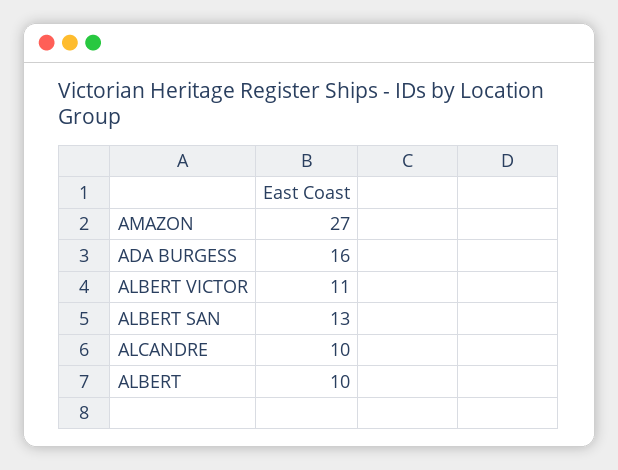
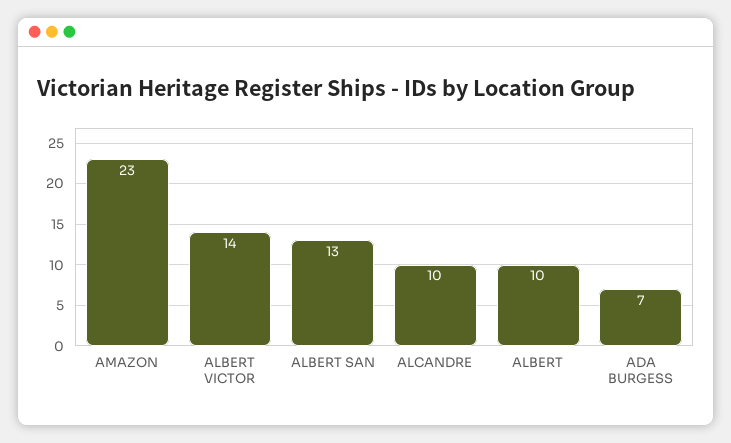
  {
-   "AMAZON": 27,
+   "AMAZON": 23,
-   "ADA BURGESS": 16,
+   "ADA BURGESS": 7,
-   "ALBERT VICTOR": 11,
+   "ALBERT VICTOR": 14,
    "ALBERT SAN": 13,
    "ALCANDRE": 10,
    "ALBERT": 10
  }

